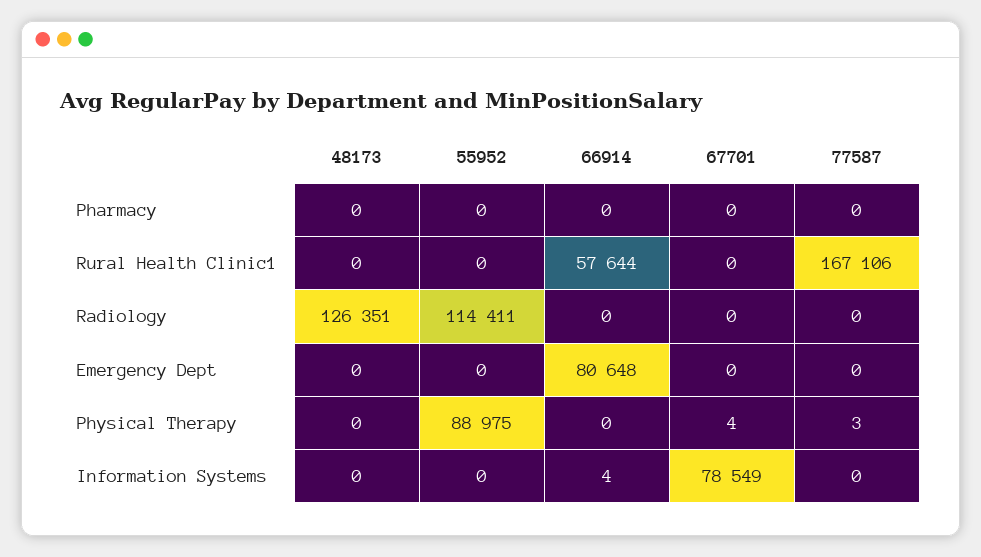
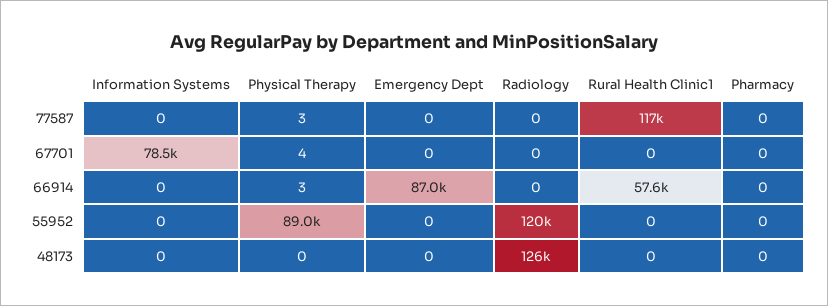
  {
    "48173": {
      "Pharmacy": 0,
      "Rural Health Clinic1": 0,
      "Radiology": 126351,
      "Emergency Dept": 0,
      "Physical Therapy": 0,
      "Information Systems": 0
    },
    "55952": {
      "Pharmacy": 0,
      "Rural Health Clinic1": 0,
-     "Radiology": 114411,
+     "Radiology": 120000,
      "Emergency Dept": 0,
      "Physical Therapy": 88975,
      "Information Systems": 0
    },
    "66914": {
      "Pharmacy": 0,
      "Rural Health Clinic1": 57644,
      "Radiology": 0,
-     "Emergency Dept": 80648,
+     "Emergency Dept": 87000,
-     "Physical Therapy": 0,
+     "Physical Therapy": 3,
-     "Information Systems": 4
+     "Information Systems": 0
    },
    "67701": {
      "Pharmacy": 0,
      "Rural Health Clinic1": 0,
      "Radiology": 0,
      "Emergency Dept": 0,
      "Physical Therapy": 4,
      "Information Systems": 78549
    },
    "77587": {
      "Pharmacy": 0,
-     "Rural Health Clinic1": 167106,
+     "Rural Health Clinic1": 117000,
      "Radiology": 0,
      "Emergency Dept": 0,
      "Physical Therapy": 3,
      "Information Systems": 0
    }
  }

